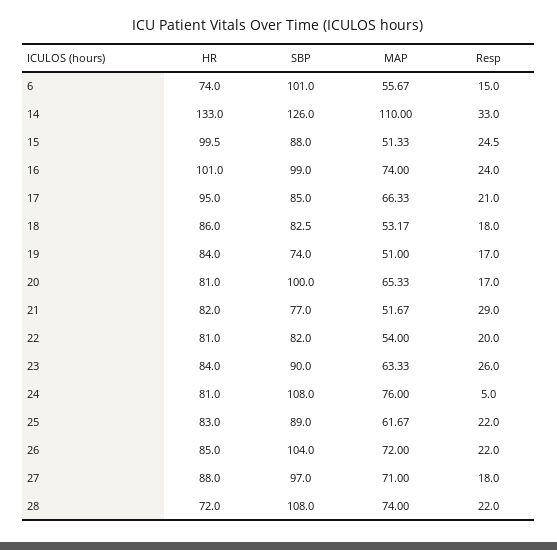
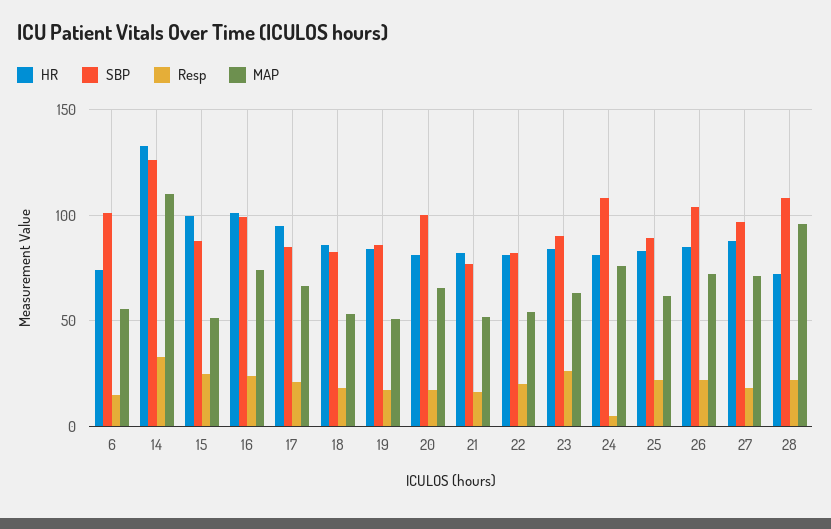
  {
    "HR": {
      "6": 74,
      "14": 133,
      "15": 99.5,
      "16": 101,
      "17": 95,
      "18": 86,
      "19": 84,
      "20": 81,
      "21": 82,
      "22": 81,
      "23": 84,
      "24": 81,
      "25": 83,
      "26": 85,
      "27": 88,
      "28": 72
    },
    "SBP": {
      "6": 101,
      "14": 126,
      "15": 88,
      "16": 99,
      "17": 85,
      "18": 82.5,
-     "19": 74,
+     "19": 85,
      "20": 100,
      "21": 77,
      "22": 82,
      "23": 90,
      "24": 108,
      "25": 89,
      "26": 104,
      "27": 97,
      "28": 108
    },
    "MAP": {
      "6": 55.67,
      "14": 110,
      "15": 51.33,
      "16": 74,
      "17": 66.33,
      "18": 53.17,
      "19": 51,
      "20": 65.33,
      "21": 51.67,
      "22": 54,
      "23": 63.33,
      "24": 76,
      "25": 61.67,
      "26": 72,
      "27": 71,
-     "28": 74
+     "28": 95
    },
    "Resp": {
      "6": 15,
      "14": 33,
      "15": 24.5,
      "16": 24,
      "17": 21,
      "18": 18,
      "19": 17,
      "20": 17,
-     "21": 29,
+     "21": 15,
      "22": 20,
      "23": 26,
      "24": 5,
      "25": 22,
      "26": 22,
      "27": 18,
      "28": 22
    }
  }

